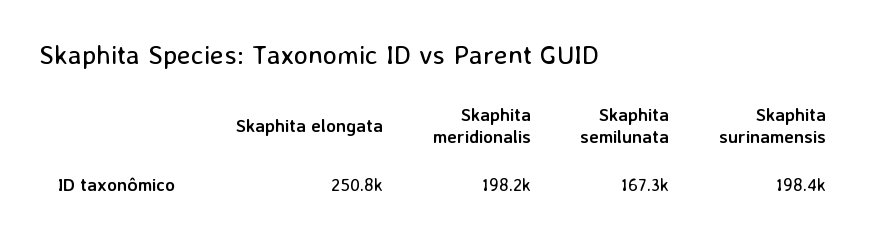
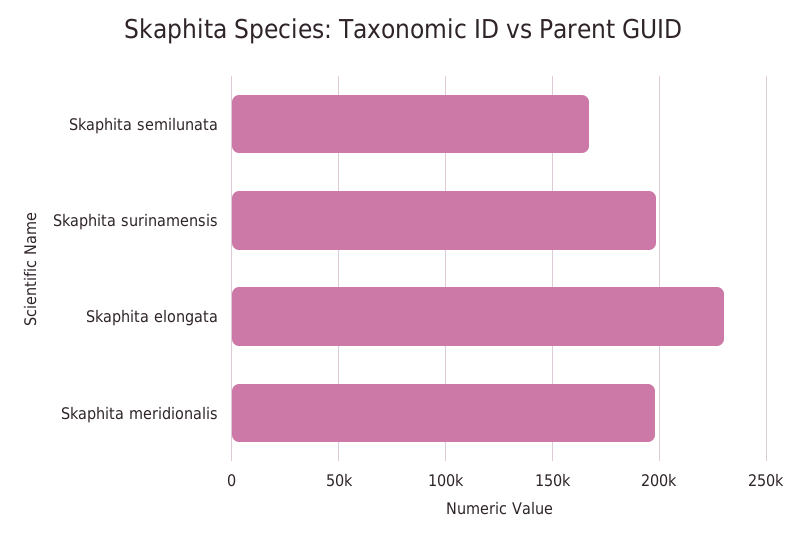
  {
-   "Skaphita elongata": 250800,
+   "Skaphita elongata": 230000,
    "Skaphita meridionalis": 198200,
    "Skaphita semilunata": 167300,
    "Skaphita surinamensis": 198400
  }

